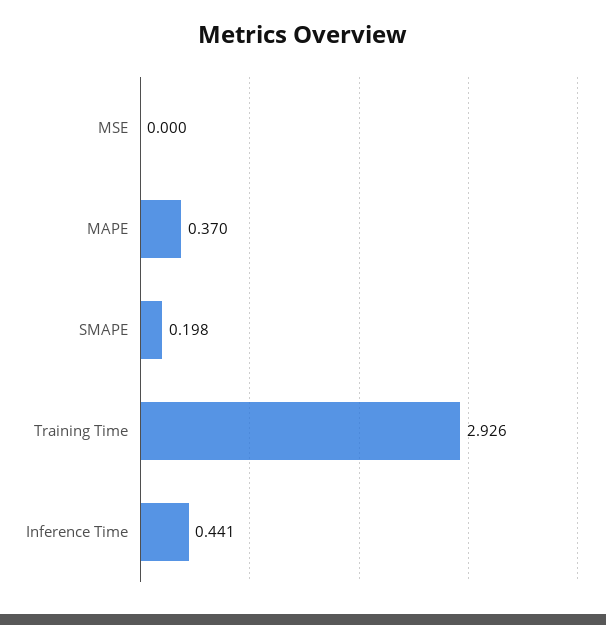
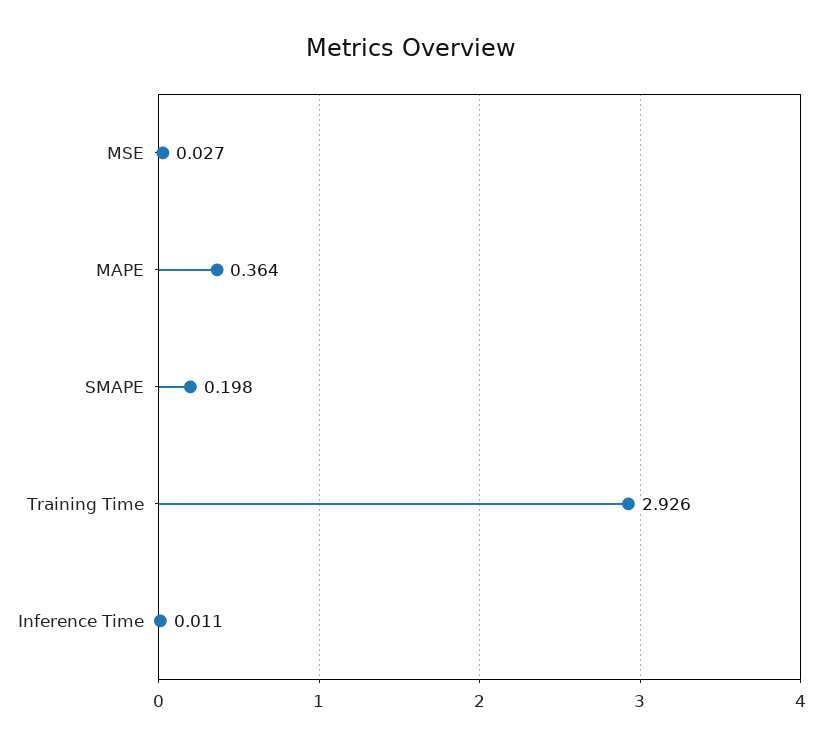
  {
-   "MSE": 0,
+   "MSE": 0.027,
-   "MAPE": 0.37,
+   "MAPE": 0.364,
    "SMAPE": 0.198,
    "Training Time": 2.926,
-   "Inference Time": 0.441
+   "Inference Time": 0.011
  }

